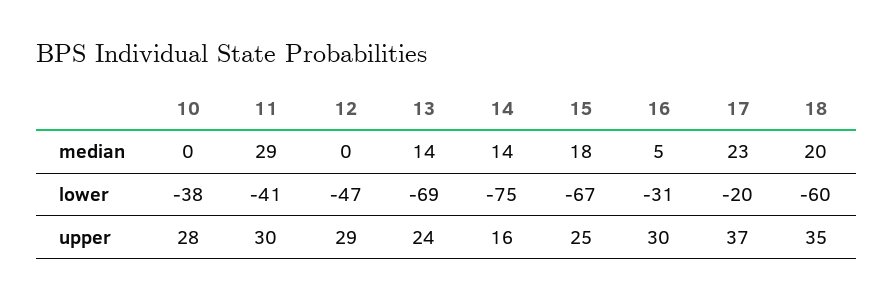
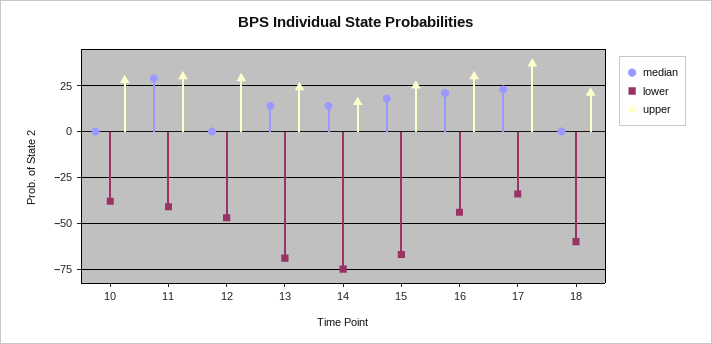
  {
    "median": {
      "10": 0,
      "11": 29,
      "12": 0,
      "13": 14,
      "14": 14,
      "15": 18,
-     "16": 5,
+     "16": 20,
      "17": 23,
-     "18": 20
+     "18": 0
    },
    "lower": {
      "10": -38,
      "11": -41,
      "12": -47,
      "13": -69,
      "14": -75,
      "15": -67,
-     "16": -31,
+     "16": -45,
-     "17": -20,
+     "17": -35,
      "18": -60
    },
    "upper": {
      "10": 28,
      "11": 30,
      "12": 29,
      "13": 24,
      "14": 16,
      "15": 25,
      "16": 30,
      "17": 37,
-     "18": 35
+     "18": 20
    }
  }

